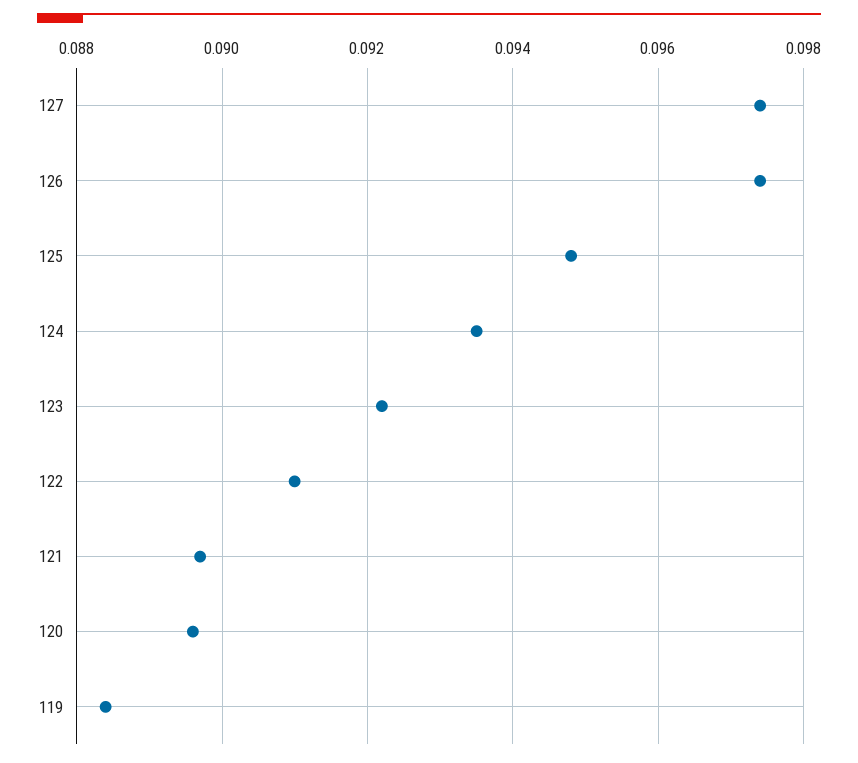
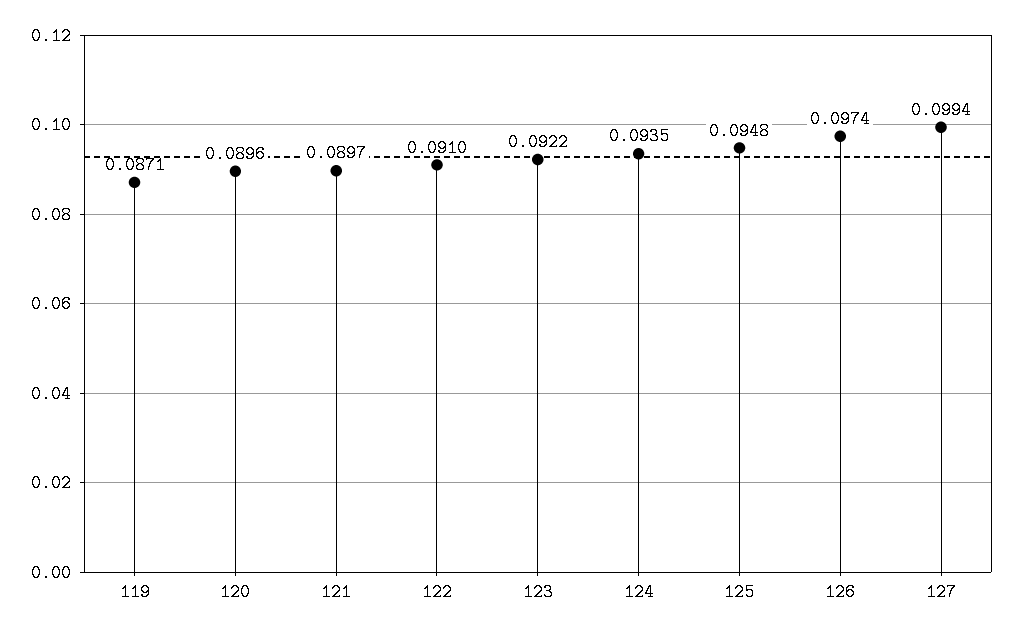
  {
-   "127": 0.0975,
+   "127": 0.0994,
    "126": 0.0974,
    "125": 0.0948,
    "124": 0.0935,
    "123": 0.0922,
    "122": 0.091,
    "121": 0.0897,
    "120": 0.0896,
-   "119": 0.0885
+   "119": 0.0871
  }

